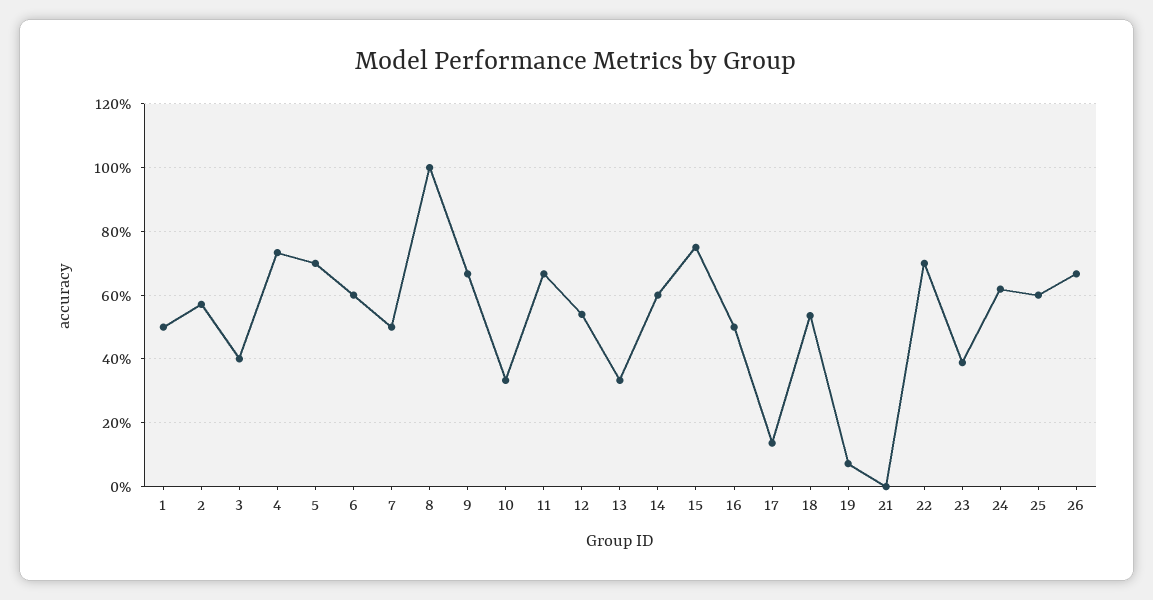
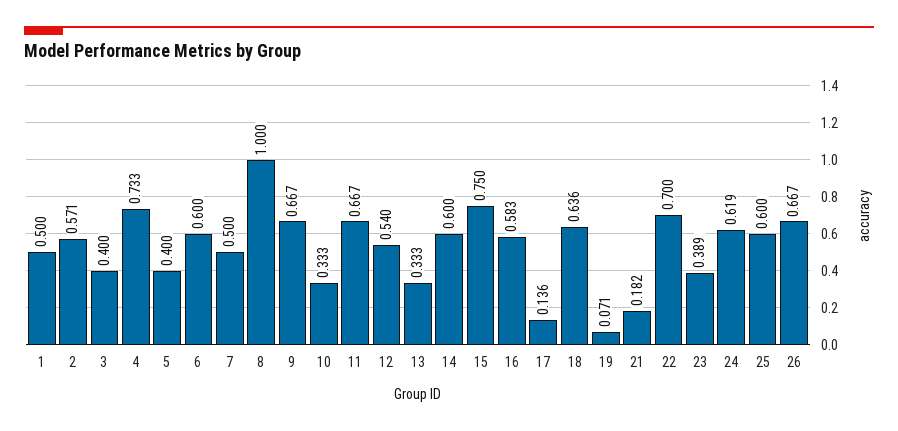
  {
    "1": 0.5,
    "2": 0.571,
    "3": 0.4,
    "4": 0.733,
-   "5": 0.7,
+   "5": 0.4,
    "6": 0.6,
    "7": 0.5,
    "8": 1,
    "9": 0.667,
    "10": 0.333,
    "11": 0.667,
    "12": 0.54,
    "13": 0.333,
    "14": 0.6,
    "15": 0.75,
-   "16": 0.5,
+   "16": 0.583,
    "17": 0.136,
-   "18": 0.54,
+   "18": 0.636,
    "19": 0.071,
-   "21": 0,
+   "21": 0.182,
    "22": 0.7,
    "23": 0.389,
    "24": 0.619,
    "25": 0.6,
    "26": 0.667
  }

